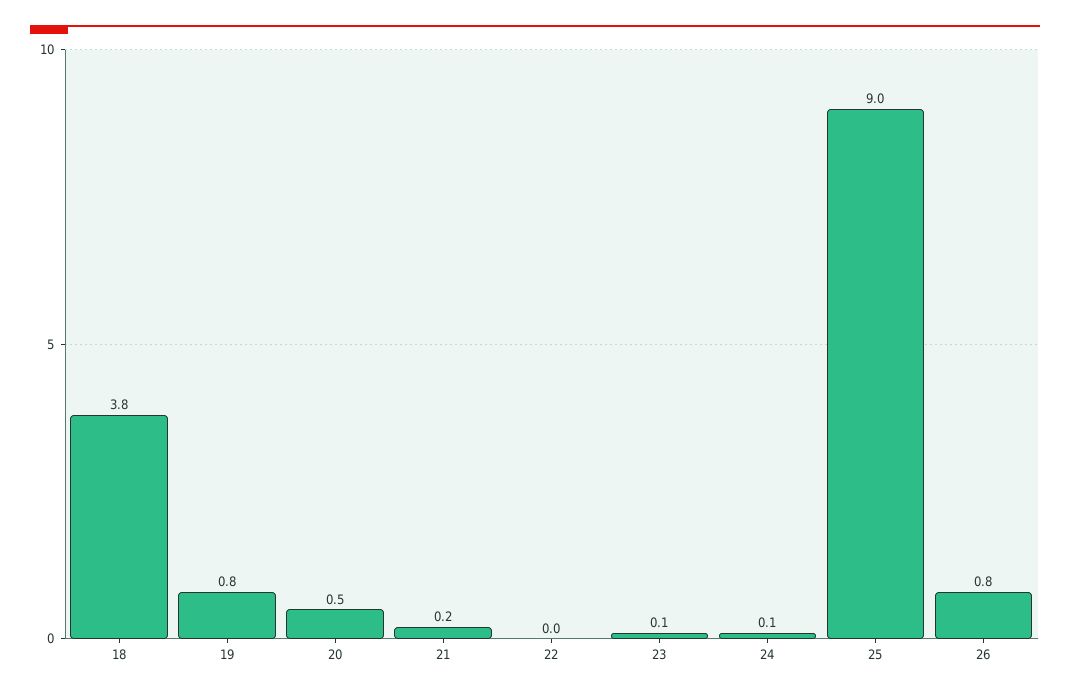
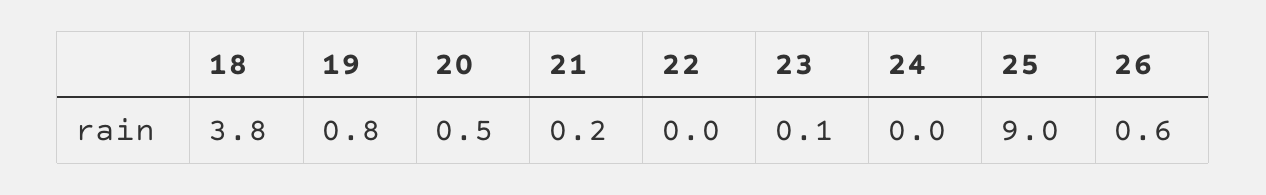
  {
    "18": 3.8,
    "19": 0.8,
    "20": 0.5,
    "21": 0.2,
    "22": 0,
    "23": 0.1,
-   "24": 0.1,
+   "24": 0,
    "25": 9,
-   "26": 0.8
+   "26": 0.6
  }

